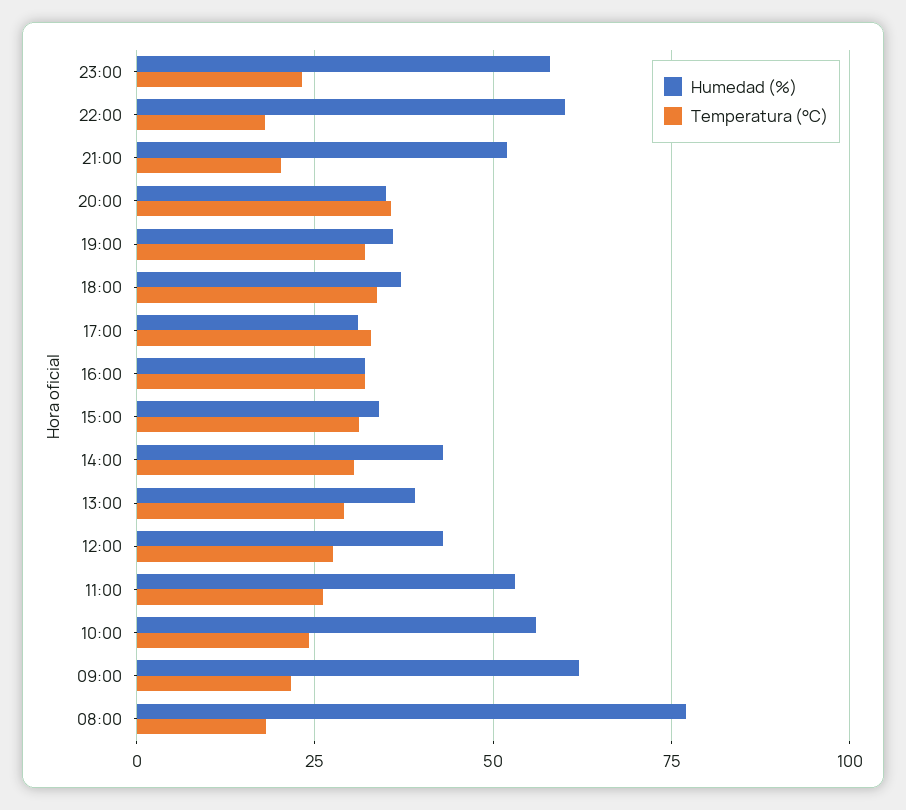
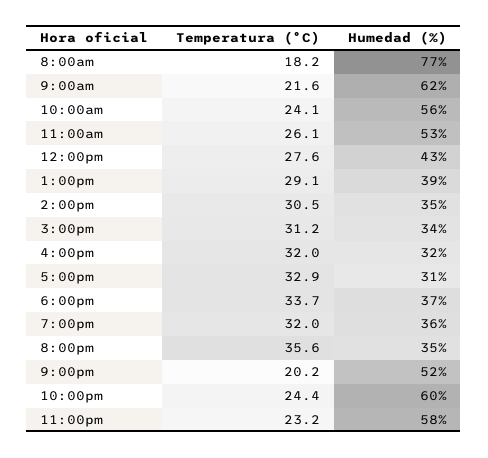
  {
    "Humedad (%)": {
      "23:00": 58,
      "22:00": 60,
      "21:00": 52,
      "20:00": 35,
      "19:00": 36,
      "18:00": 37,
      "17:00": 31,
      "16:00": 32,
      "15:00": 34,
-     "14:00": 42.5,
+     "14:00": 35,
      "13:00": 39,
      "12:00": 43,
      "11:00": 53,
      "10:00": 56,
      "09:00": 62,
      "08:00": 77
    },
    "Temperatura (°C)": {
      "23:00": 23.2,
-     "22:00": 17.5,
+     "22:00": 24.4,
      "21:00": 20.2,
      "20:00": 35.6,
      "19:00": 32,
      "18:00": 33.7,
      "17:00": 32.9,
      "16:00": 32,
      "15:00": 31.2,
      "14:00": 30.5,
      "13:00": 29.1,
      "12:00": 27.6,
      "11:00": 26.1,
      "10:00": 24.1,
      "09:00": 21.6,
      "08:00": 18.2
    }
  }

